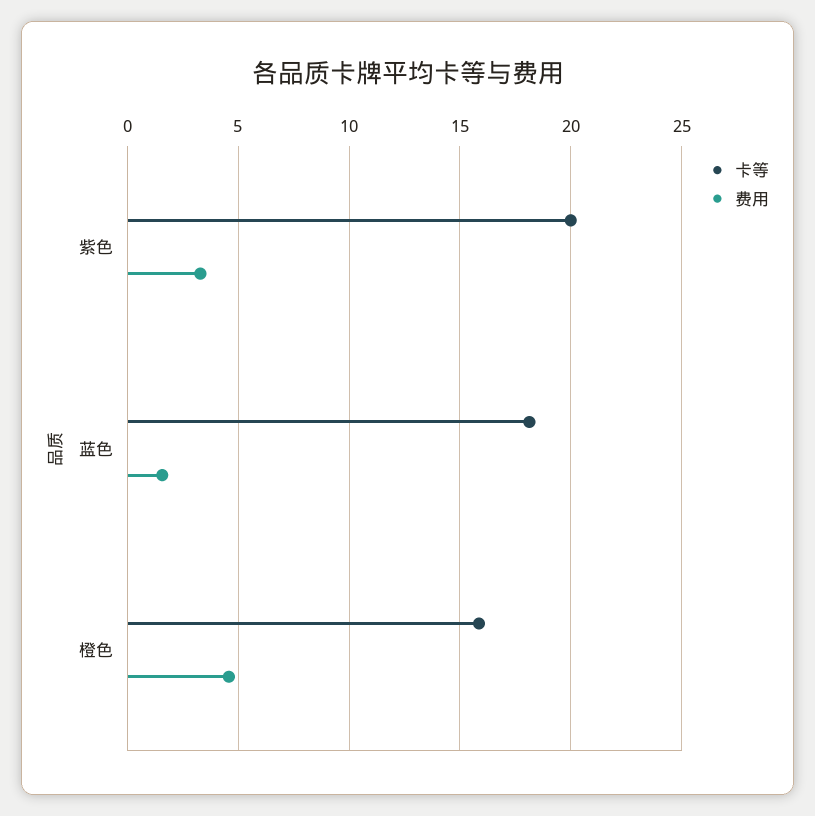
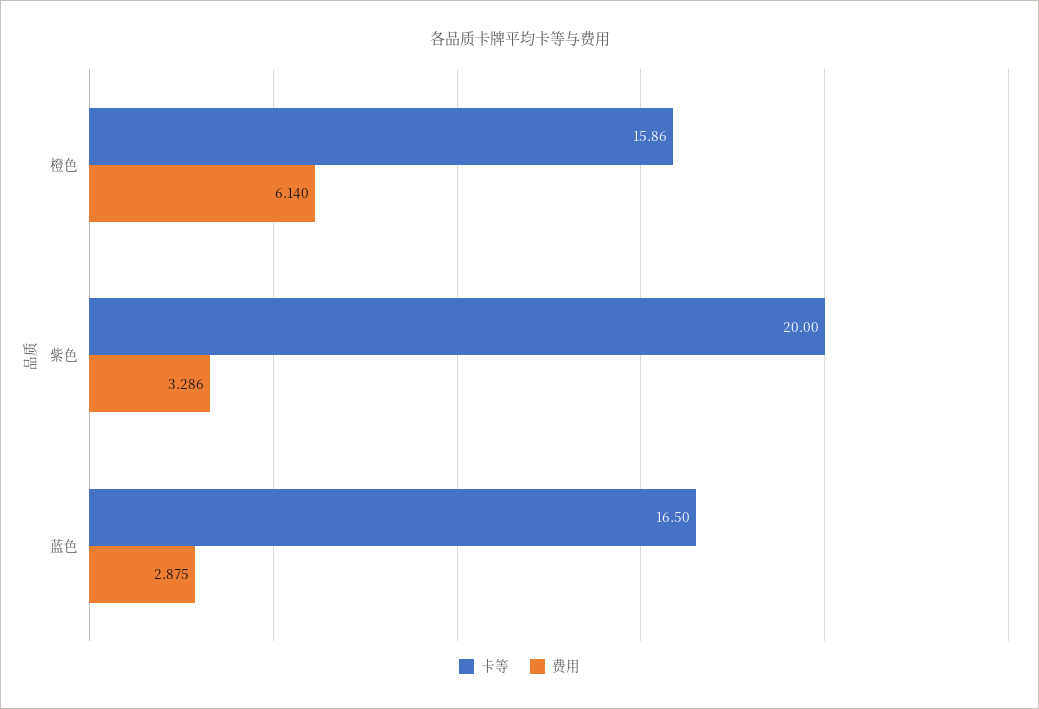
  {
    "卡等": {
      "紫色": 20,
-     "蓝色": 18,
+     "蓝色": 16.5,
      "橙色": 15.86
    },
    "费用": {
      "紫色": 3.286,
-     "蓝色": 1.5,
+     "蓝色": 2.875,
-     "橙色": 4.5
+     "橙色": 6.14
    }
  }

